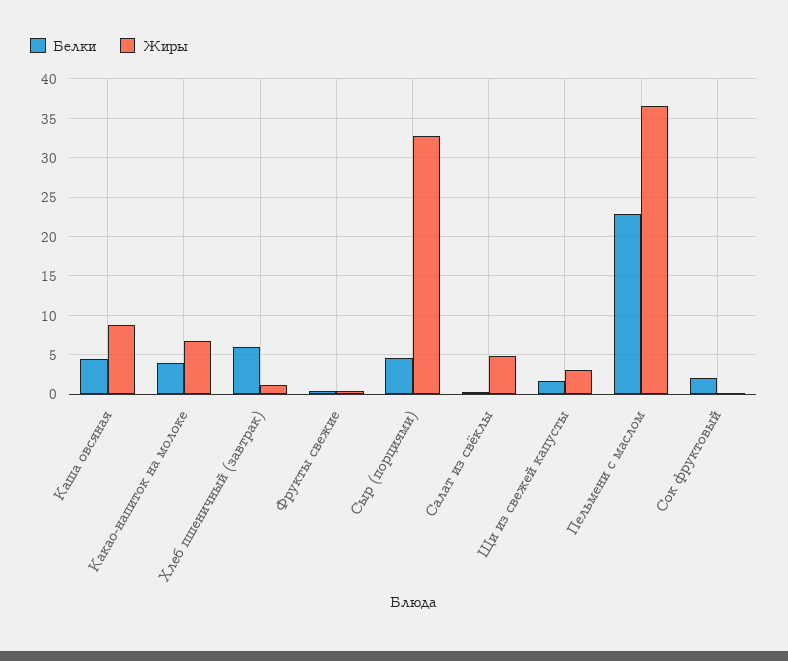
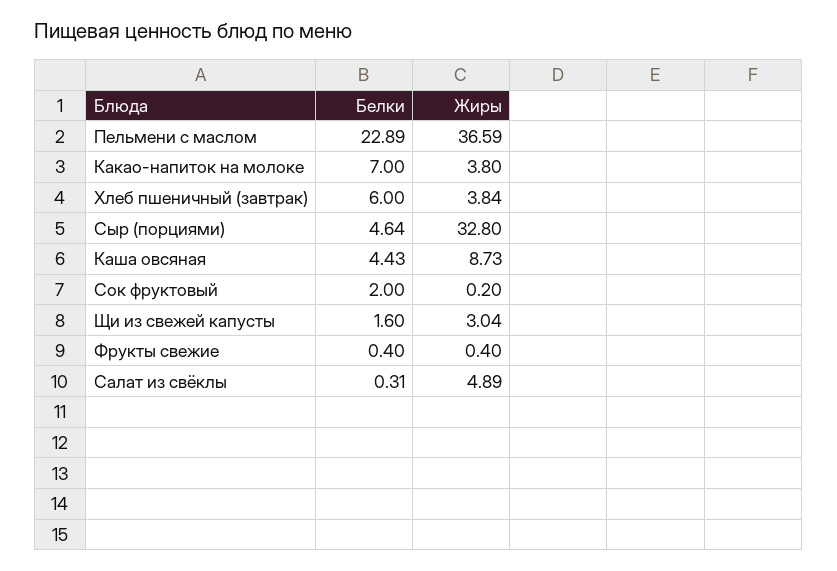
  {
    "Белки": {
      "Каша овсяная": 4.43,
-     "Какао-напиток на молоке": 4,
+     "Какао-напиток на молоке": 7,
      "Хлеб пшеничный (завтрак)": 6,
      "Фрукты свежие": 0.4,
      "Сыр (порциями)": 4.64,
      "Салат из свёклы": 0.31,
      "Щи из свежей капусты": 1.6,
      "Пельмени с маслом": 22.89,
      "Сок фруктовый": 2
    },
    "Жиры": {
      "Каша овсяная": 8.73,
-     "Какао-напиток на молоке": 7,
+     "Какао-напиток на молоке": 3.8,
-     "Хлеб пшеничный (завтрак)": 1,
+     "Хлеб пшеничный (завтрак)": 3.84,
      "Фрукты свежие": 0.4,
      "Сыр (порциями)": 32.8,
      "Салат из свёклы": 4.89,
      "Щи из свежей капусты": 3.04,
      "Пельмени с маслом": 36.59,
      "Сок фруктовый": 0.2
    }
  }

